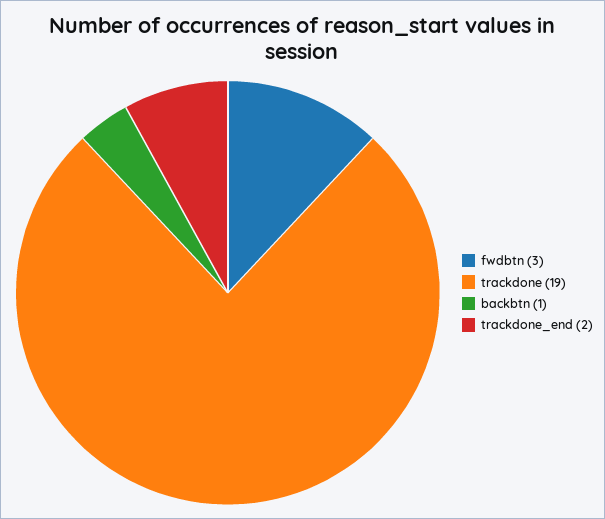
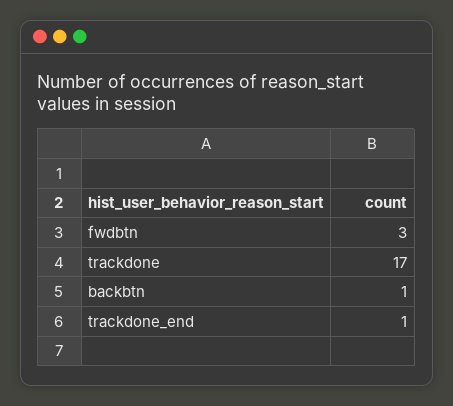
  {
    "fwdbtn": 3,
-   "trackdone": 19,
+   "trackdone": 17,
    "backbtn": 1,
-   "trackdone_end": 2
+   "trackdone_end": 1
  }

